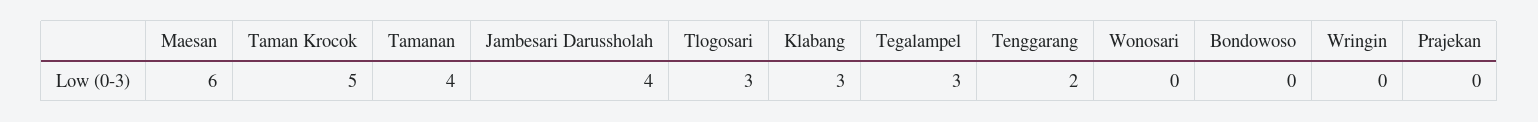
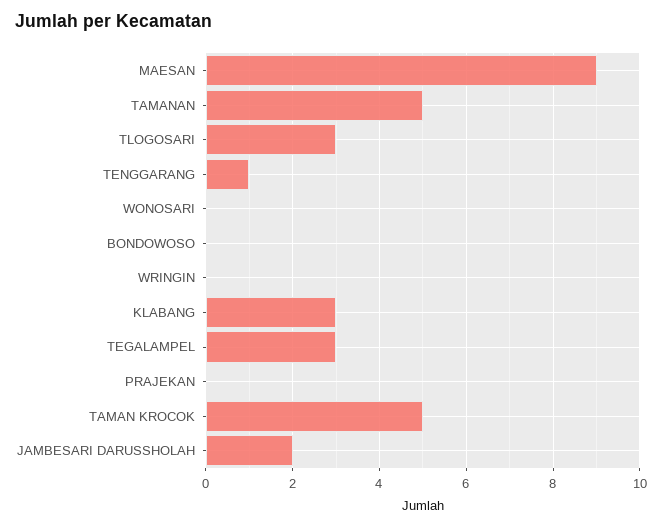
  {
-   "Maesan": 6,
+   "Maesan": 9,
    "Taman Krocok": 5,
-   "Tamanan": 4,
+   "Tamanan": 5,
-   "Jambesari Darussholah": 4,
+   "Jambesari Darussholah": 2,
    "Tlogosari": 3,
    "Klabang": 3,
    "Tegalampel": 3,
-   "Tenggarang": 2,
+   "Tenggarang": 1,
    "Wonosari": 0,
    "Bondowoso": 0,
    "Wringin": 0,
    "Prajekan": 0
  }

